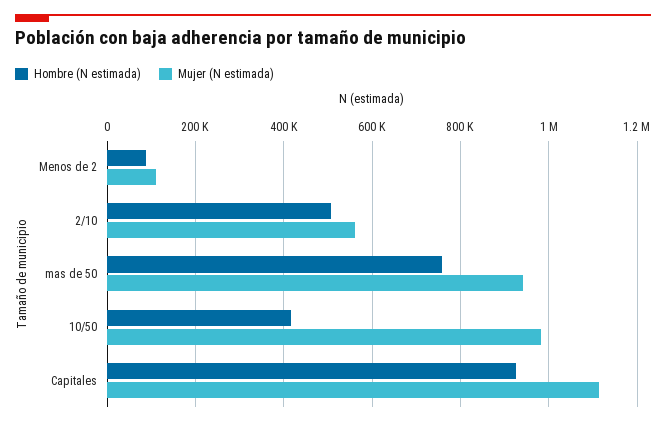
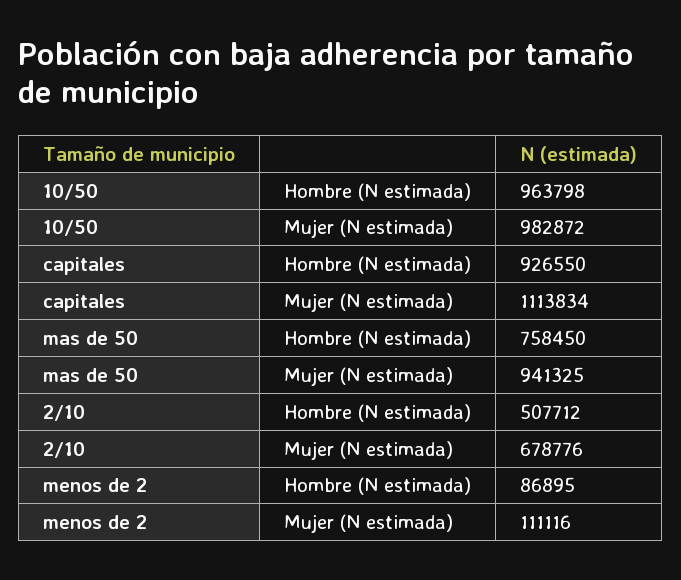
  {
    "Hombre (N estimada)": {
      "Menos de 2": 86895,
      "2/10": 507712,
      "mas de 50": 758450,
-     "10/50": 420000,
+     "10/50": 963798,
      "Capitales": 926550
    },
    "Mujer (N estimada)": {
      "Menos de 2": 111116,
-     "2/10": 560000,
+     "2/10": 678776,
      "mas de 50": 941325,
      "10/50": 982872,
      "Capitales": 1113834
    }
  }

